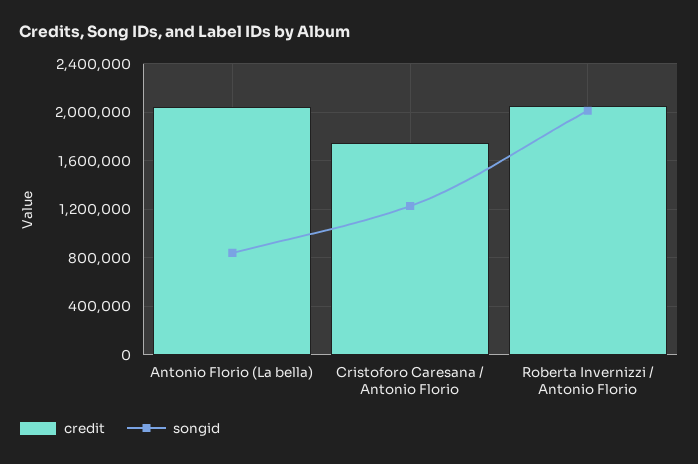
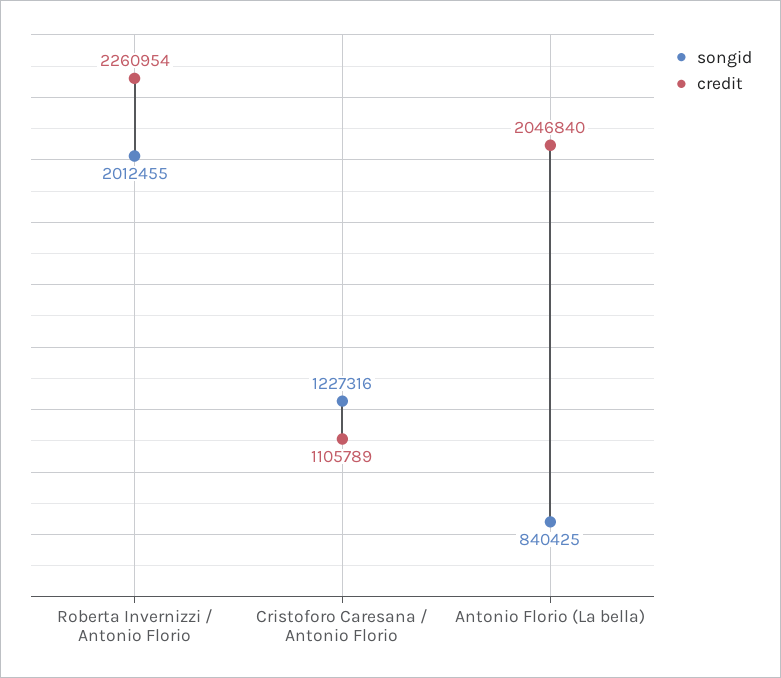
  {
    "credit": {
      "Antonio Florio (La bella)": 2046840,
-     "Cristoforo Caresana / Antonio Florio": 1750000,
+     "Cristoforo Caresana / Antonio Florio": 1105789,
-     "Roberta Invernizzi / Antonio Florio": 2050000
+     "Roberta Invernizzi / Antonio Florio": 2260954
    },
    "songid": {
      "Antonio Florio (La bella)": 840425,
      "Cristoforo Caresana / Antonio Florio": 1227316,
      "Roberta Invernizzi / Antonio Florio": 2012455
    }
  }

